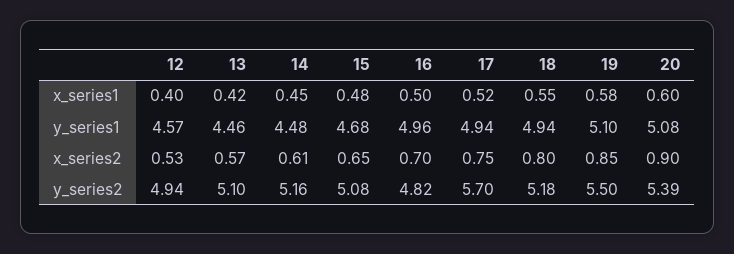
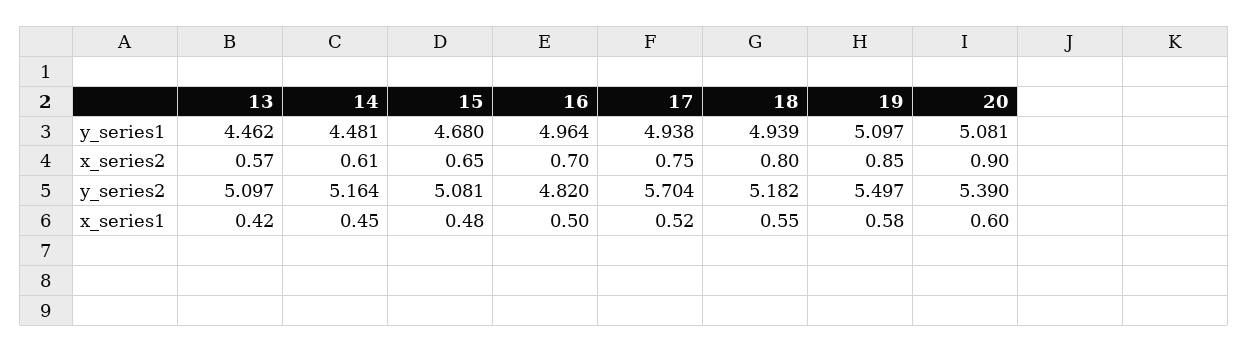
  {
-   "12": {
-     "x_series1": 0.4,
-     "y_series1": 4.57,
-     "x_series2": 0.53,
-     "y_series2": 4.94
-   },
    "13": {
      "x_series1": 0.42,
      "y_series1": 4.462,
      "x_series2": 0.57,
      "y_series2": 5.097
    },
    "14": {
      "x_series1": 0.45,
      "y_series1": 4.481,
      "x_series2": 0.61,
      "y_series2": 5.164
    },
    "15": {
      "x_series1": 0.48,
      "y_series1": 4.68,
      "x_series2": 0.65,
      "y_series2": 5.081
    },
    "16": {
      "x_series1": 0.5,
      "y_series1": 4.964,
      "x_series2": 0.7,
      "y_series2": 4.82
    },
    "17": {
      "x_series1": 0.52,
      "y_series1": 4.938,
      "x_series2": 0.75,
      "y_series2": 5.704
    },
    "18": {
      "x_series1": 0.55,
      "y_series1": 4.939,
      "x_series2": 0.8,
      "y_series2": 5.182
    },
    "19": {
      "x_series1": 0.58,
      "y_series1": 5.097,
      "x_series2": 0.85,
      "y_series2": 5.497
    },
    "20": {
      "x_series1": 0.6,
      "y_series1": 5.081,
      "x_series2": 0.9,
      "y_series2": 5.39
    }
  }

